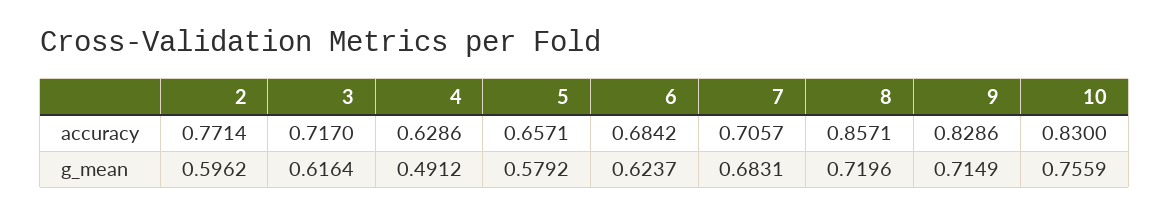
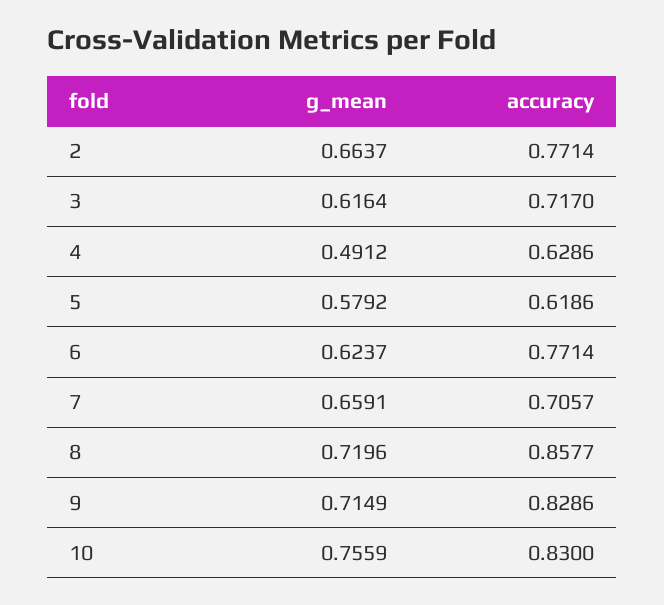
  {
    "2": {
      "accuracy": 0.7714,
-     "g_mean": 0.5962
+     "g_mean": 0.6637
    },
    "3": {
      "accuracy": 0.717,
      "g_mean": 0.6164
    },
    "4": {
      "accuracy": 0.6286,
      "g_mean": 0.4912
    },
    "5": {
-     "accuracy": 0.6571,
+     "accuracy": 0.6186,
      "g_mean": 0.5792
    },
    "6": {
-     "accuracy": 0.6842,
+     "accuracy": 0.7714,
      "g_mean": 0.6237
    },
    "7": {
      "accuracy": 0.7057,
-     "g_mean": 0.6831
+     "g_mean": 0.6591
    },
    "8": {
-     "accuracy": 0.8571,
+     "accuracy": 0.8577,
      "g_mean": 0.7196
    },
    "9": {
      "accuracy": 0.8286,
      "g_mean": 0.7149
    },
    "10": {
      "accuracy": 0.83,
      "g_mean": 0.7559
    }
  }

